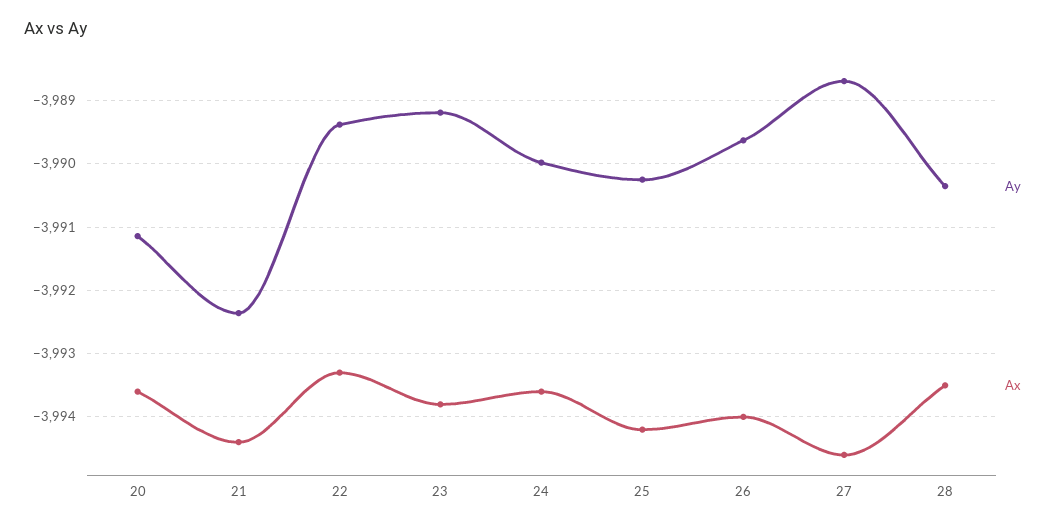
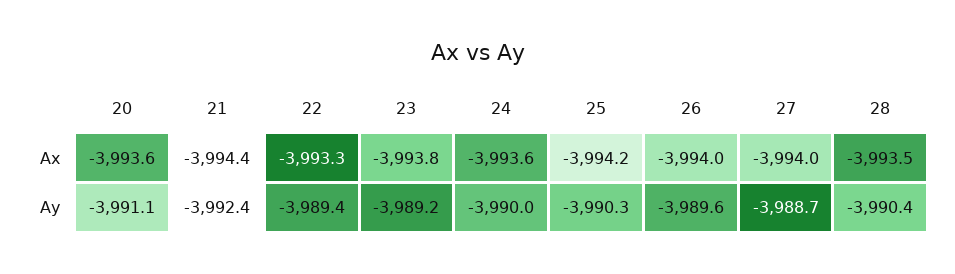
  {
    "Ay": {
      "20": -3991.1,
      "21": -3992.4,
      "22": -3989.4,
      "23": -3989.2,
      "24": -3990,
      "25": -3990.3,
      "26": -3989.6,
      "27": -3988.7,
      "28": -3990.4
    },
    "Ax": {
      "20": -3993.6,
      "21": -3994.4,
      "22": -3993.3,
      "23": -3993.8,
      "24": -3993.6,
      "25": -3994.2,
      "26": -3994,
-     "27": -3994.6,
+     "27": -3994,
      "28": -3993.5
    }
  }

